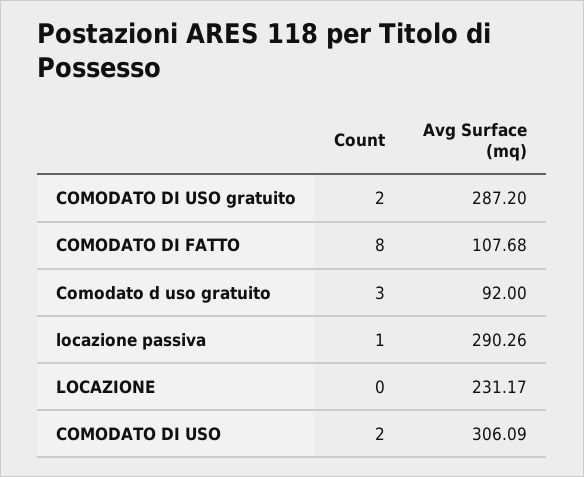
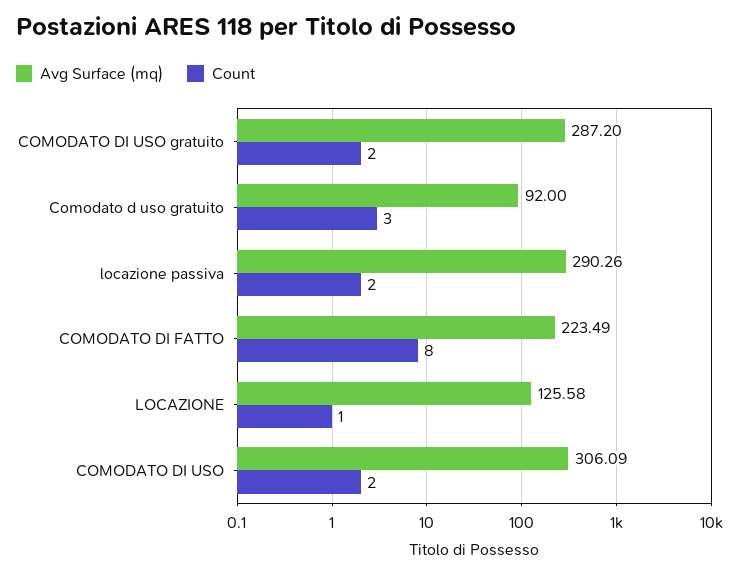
  {
    "Count": {
      "COMODATO DI USO gratuito": 2,
      "COMODATO DI FATTO": 8,
      "Comodato d uso gratuito": 3,
-     "locazione passiva": 1,
+     "locazione passiva": 2,
-     "LOCAZIONE": 0,
+     "LOCAZIONE": 1,
      "COMODATO DI USO": 2
    },
    "Avg Surface (mq)": {
      "COMODATO DI USO gratuito": 287.2,
-     "COMODATO DI FATTO": 107.68,
+     "COMODATO DI FATTO": 223.49,
      "Comodato d uso gratuito": 92,
      "locazione passiva": 290.26,
-     "LOCAZIONE": 231.17,
+     "LOCAZIONE": 125.58,
      "COMODATO DI USO": 306.09
    }
  }

